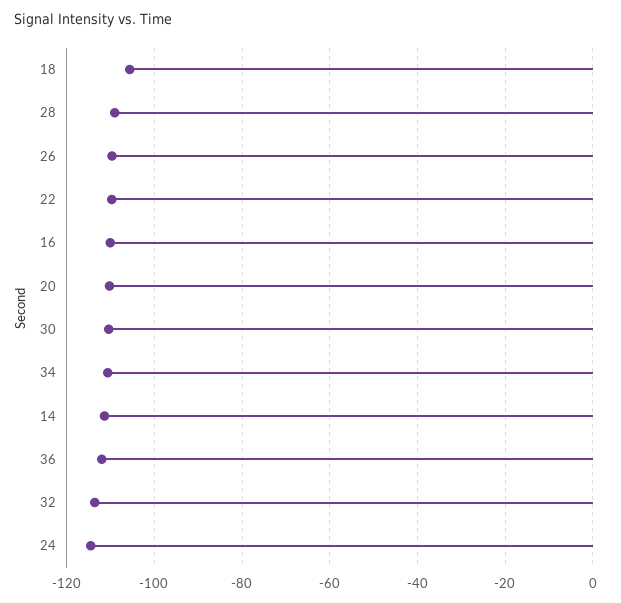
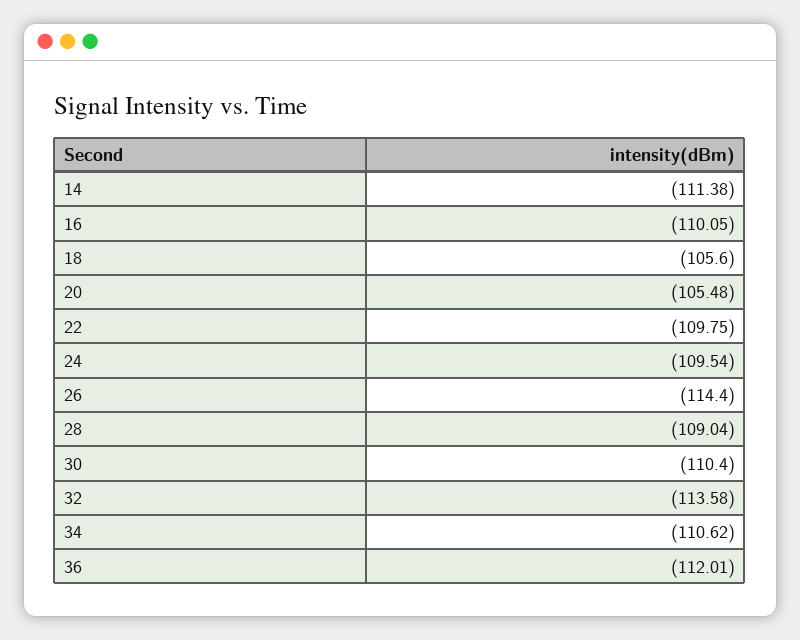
  {
    "18": -105.6,
    "28": -109.04,
-   "26": -110,
+   "26": -114.4,
    "22": -109.75,
    "16": -110.05,
-   "20": -110,
+   "20": -105.48,
    "30": -110.4,
    "34": -110.62,
    "14": -111.38,
    "36": -112.01,
    "32": -113.58,
-   "24": -114
+   "24": -109.54
  }

